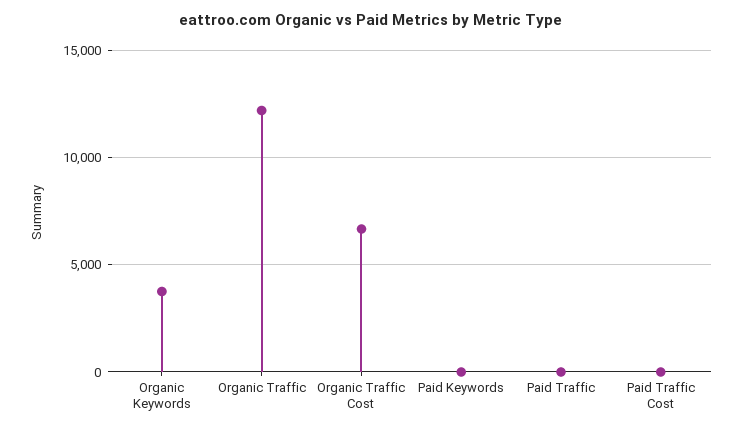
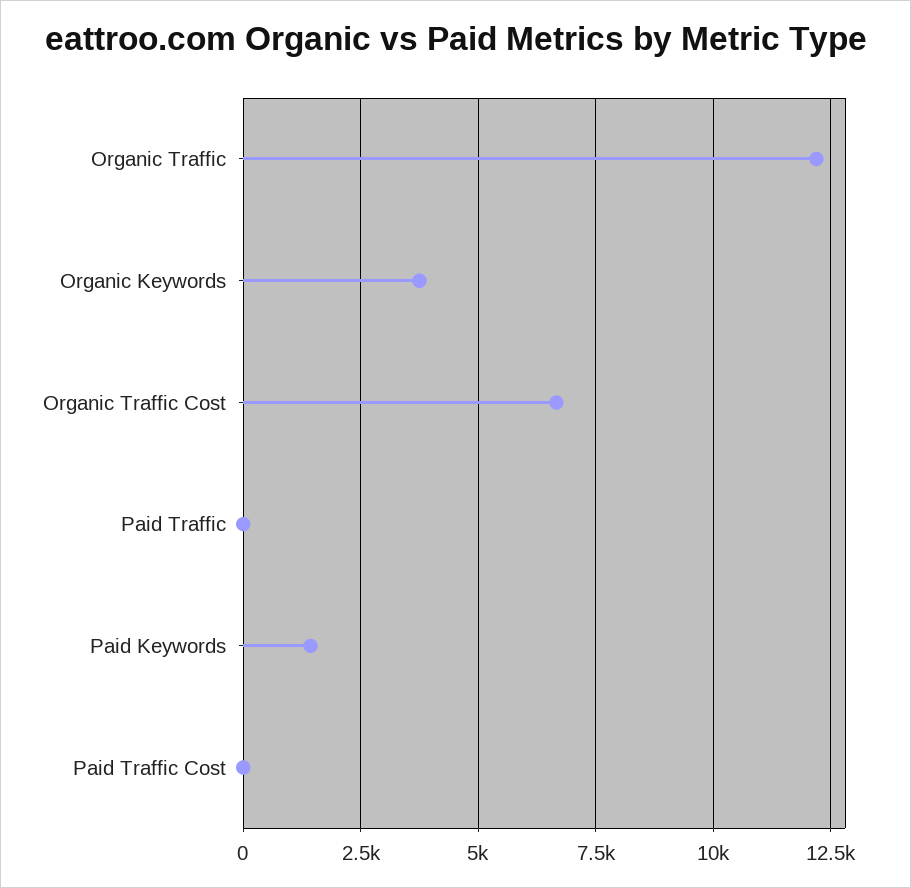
  {
    "Organic Keywords": 3750,
    "Organic Traffic": 12250,
    "Organic Traffic Cost": 6750,
-   "Paid Keywords": 0,
+   "Paid Keywords": 1500,
    "Paid Traffic": 0,
    "Paid Traffic Cost": 0
  }

